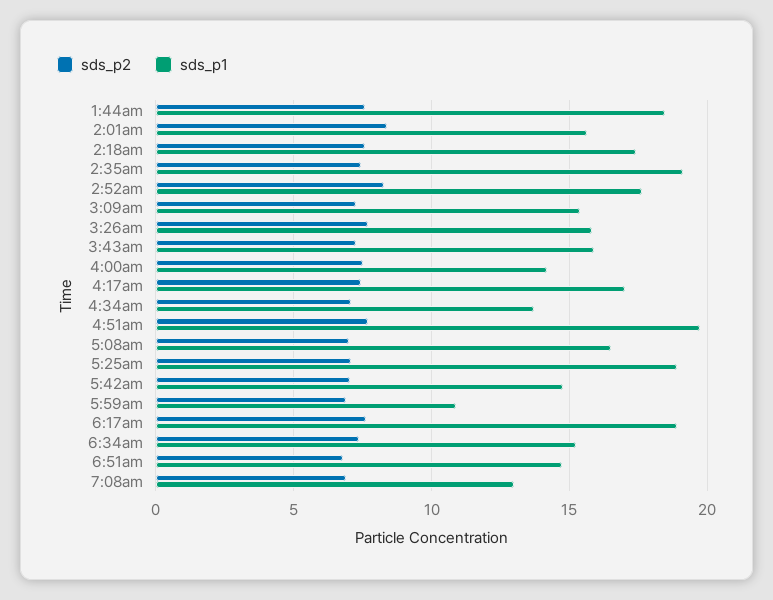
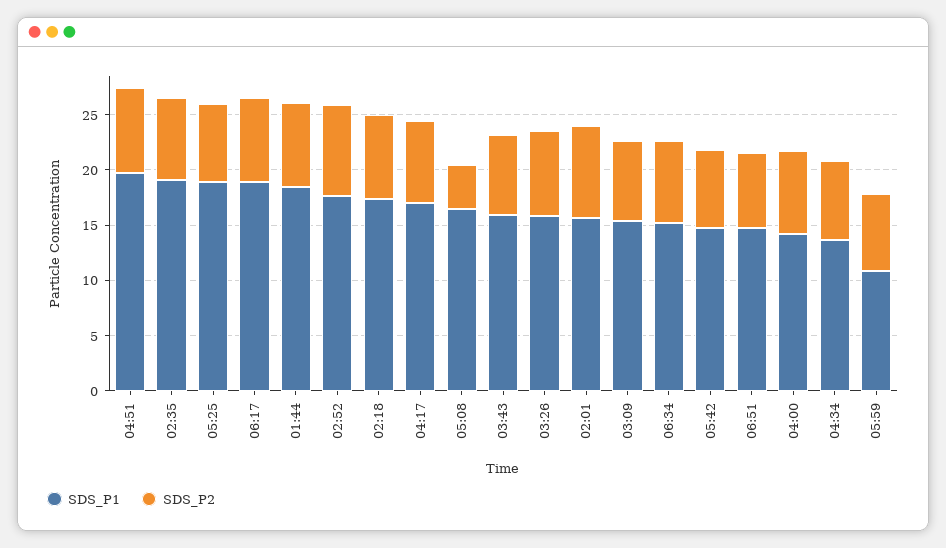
  {
    "sds_p2": {
      "1:44am": 7.5,
      "2:01am": 8.5,
      "2:18am": 7.5,
      "2:35am": 7.5,
      "2:52am": 8.5,
      "3:09am": 7.5,
      "3:26am": 7.5,
      "3:43am": 7.5,
      "4:00am": 7.5,
      "4:17am": 7.5,
      "4:34am": 7,
      "4:51am": 7.5,
-     "5:08am": 7,
+     "5:08am": 4,
      "5:25am": 7,
      "5:42am": 7,
      "5:59am": 7,
      "6:17am": 7.5,
      "6:34am": 7.5,
-     "6:51am": 7,
+     "6:51am": 7
-     "7:08am": 7
    },
    "sds_p1": {
      "1:44am": 18.5,
      "2:01am": 15.5,
      "2:18am": 17.5,
      "2:35am": 19,
      "2:52am": 17.5,
      "3:09am": 15.5,
      "3:26am": 16,
      "3:43am": 16,
      "4:00am": 14,
      "4:17am": 17,
      "4:34am": 13.5,
      "4:51am": 19.5,
      "5:08am": 16.5,
      "5:25am": 19,
      "5:42am": 15,
      "5:59am": 11,
      "6:17am": 19,
      "6:34am": 15,
-     "6:51am": 14.5,
+     "6:51am": 14.5
-     "7:08am": 13
    }
  }

